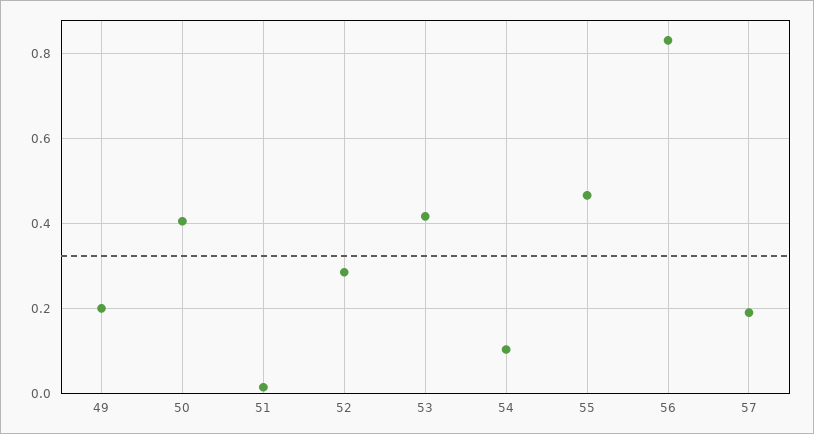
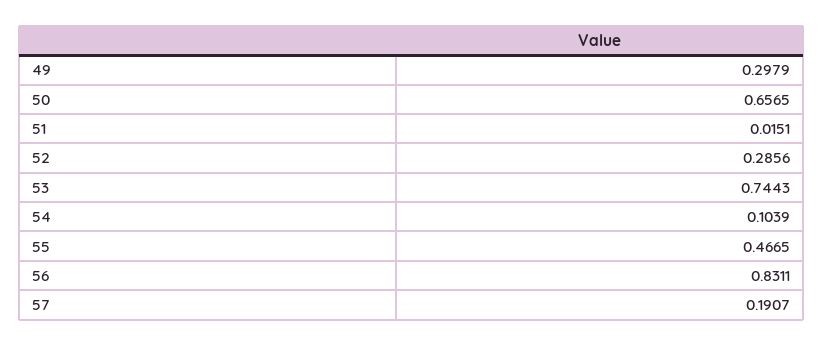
  {
-   "49": 0.2,
+   "49": 0.2979,
-   "50": 0.4,
+   "50": 0.6565,
    "51": 0.0151,
    "52": 0.2856,
-   "53": 0.42,
+   "53": 0.7443,
    "54": 0.1039,
    "55": 0.4665,
    "56": 0.8311,
    "57": 0.1907
  }

